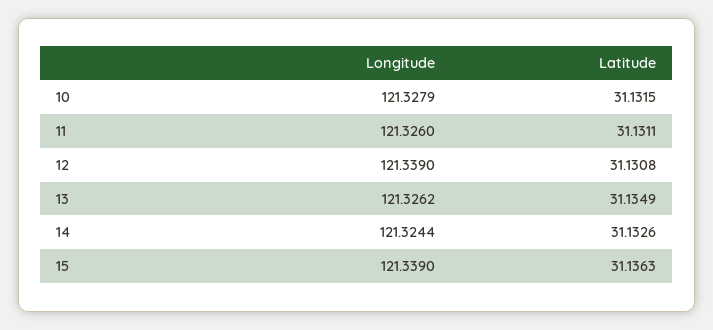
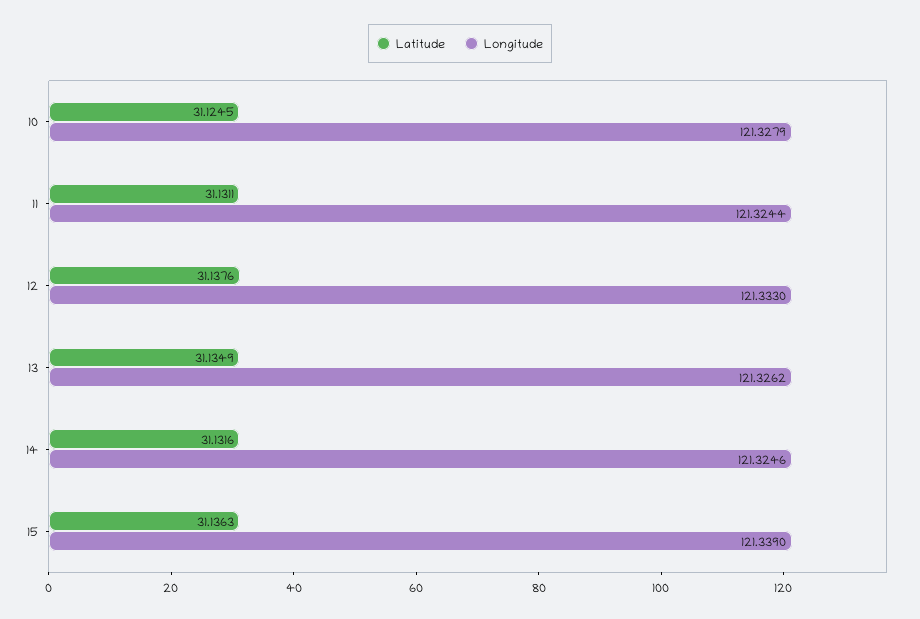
  {
    "Longitude": {
      "10": 121.3279,
-     "11": 121.326,
+     "11": 121.3244,
-     "12": 121.339,
+     "12": 121.333,
      "13": 121.3262,
-     "14": 121.3244,
+     "14": 121.3246,
      "15": 121.339
    },
    "Latitude": {
-     "10": 31.1315,
+     "10": 31.1245,
      "11": 31.1311,
-     "12": 31.1308,
+     "12": 31.1376,
      "13": 31.1349,
-     "14": 31.1326,
+     "14": 31.1316,
      "15": 31.1363
    }
  }

